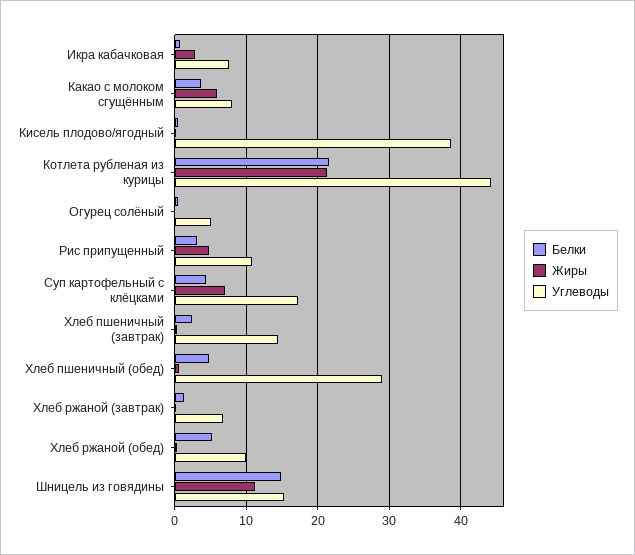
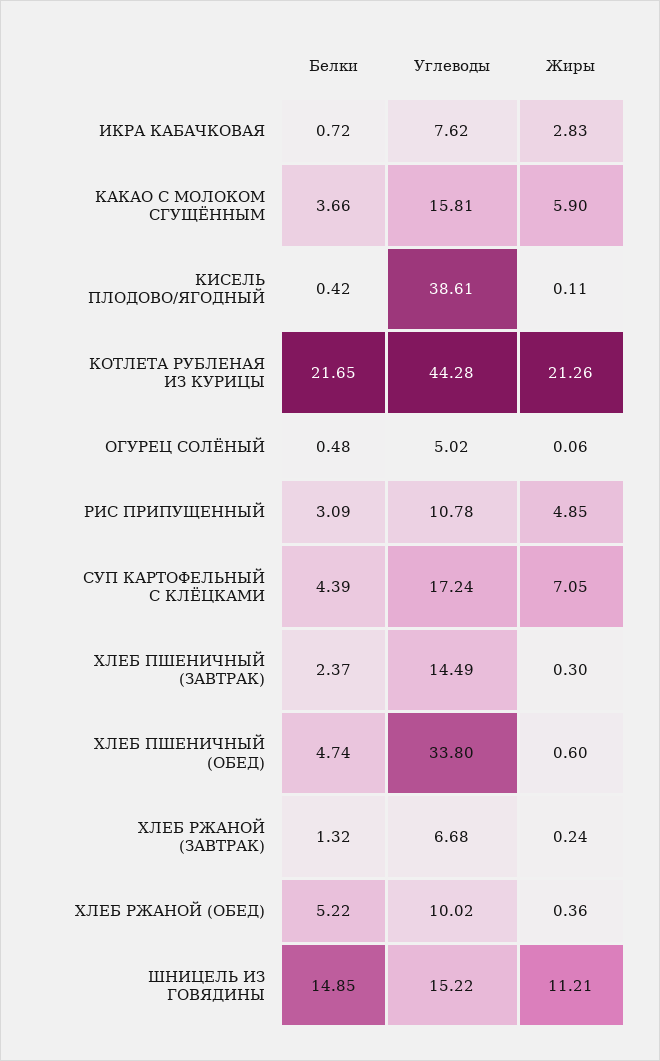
  {
    "Белки": {
      "Икра кабачковая": 0.72,
      "Какао с молоком сгущённым": 3.66,
      "Кисель плодово/ягодный": 0.42,
      "Котлета рубленая из курицы": 21.65,
      "Огурец солёный": 0.48,
      "Рис припущенный": 3.09,
      "Суп картофельный с клёцками": 4.39,
      "Хлеб пшеничный (завтрак)": 2.37,
      "Хлеб пшеничный (обед)": 4.74,
      "Хлеб ржаной (завтрак)": 1.32,
      "Хлеб ржаной (обед)": 5.22,
      "Шницель из говядины": 14.85
    },
    "Жиры": {
      "Икра кабачковая": 2.83,
      "Какао с молоком сгущённым": 5.9,
      "Кисель плодово/ягодный": 0.11,
      "Котлета рубленая из курицы": 21.26,
      "Огурец солёный": 0.06,
      "Рис припущенный": 4.85,
      "Суп картофельный с клёцками": 7.05,
      "Хлеб пшеничный (завтрак)": 0.3,
      "Хлеб пшеничный (обед)": 0.6,
      "Хлеб ржаной (завтрак)": 0.24,
      "Хлеб ржаной (обед)": 0.36,
      "Шницель из говядины": 11.21
    },
    "Углеводы": {
      "Икра кабачковая": 7.62,
-     "Какао с молоком сгущённым": 8,
+     "Какао с молоком сгущённым": 15.81,
      "Кисель плодово/ягодный": 38.61,
      "Котлета рубленая из курицы": 44.28,
      "Огурец солёный": 5.02,
      "Рис припущенный": 10.78,
      "Суп картофельный с клёцками": 17.24,
      "Хлеб пшеничный (завтрак)": 14.49,
-     "Хлеб пшеничный (обед)": 29,
+     "Хлеб пшеничный (обед)": 33.8,
      "Хлеб ржаной (завтрак)": 6.68,
      "Хлеб ржаной (обед)": 10.02,
      "Шницель из говядины": 15.22
    }
  }

